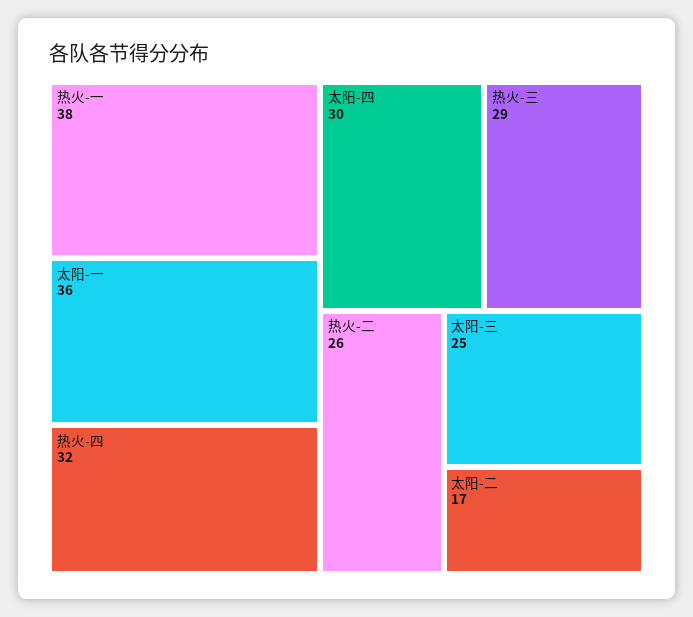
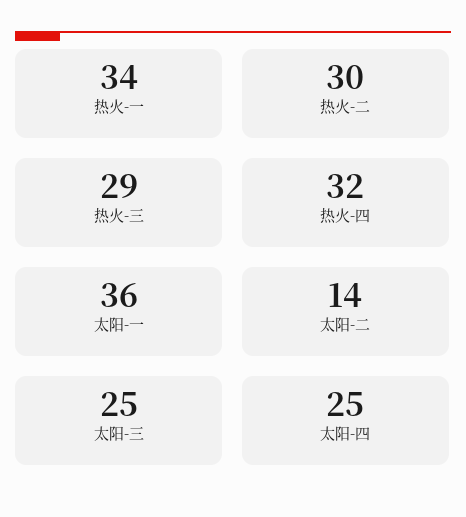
  {
-   "热火-一": 38,
+   "热火-一": 34,
    "太阳-一": 36,
    "热火-四": 32,
-   "太阳-四": 30,
+   "太阳-四": 25,
    "热火-三": 29,
-   "热火-二": 26,
+   "热火-二": 30,
    "太阳-三": 25,
-   "太阳-二": 17
+   "太阳-二": 14
  }

